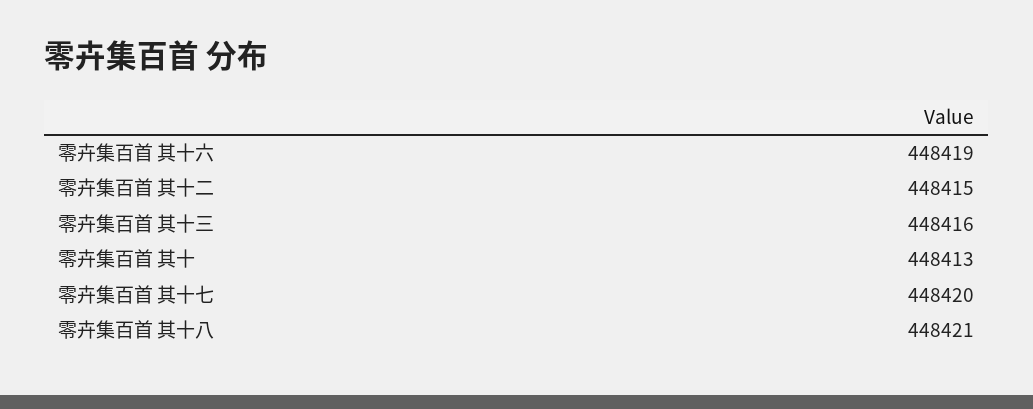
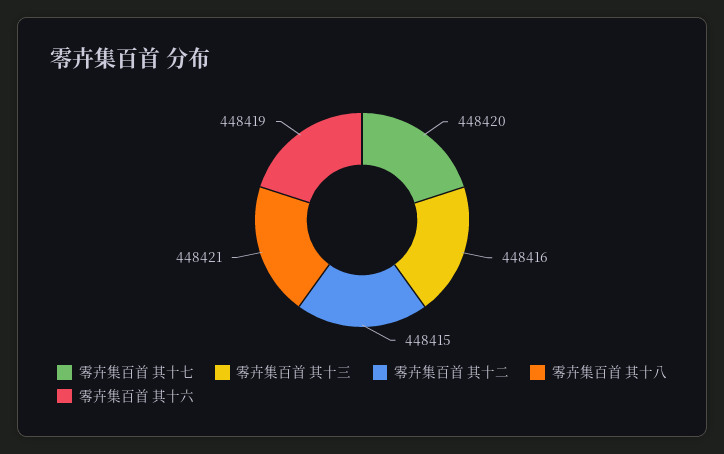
  {
    "零卉集百首 其十六": 448419,
    "零卉集百首 其十二": 448415,
    "零卉集百首 其十三": 448416,
-   "零卉集百首 其十": 448413,
    "零卉集百首 其十七": 448420,
    "零卉集百首 其十八": 448421
  }

